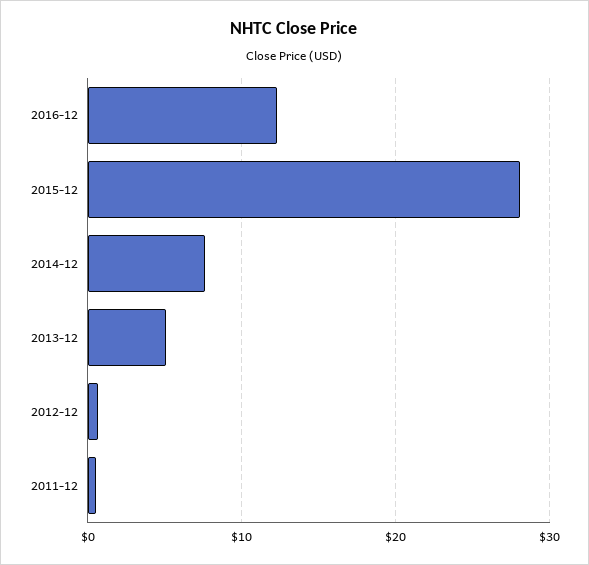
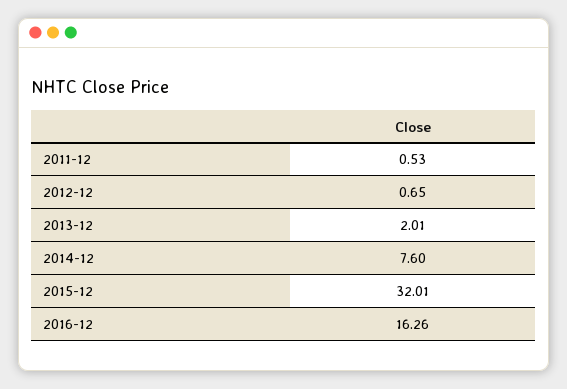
  {
-   "2016-12": 12,
+   "2016-12": 16.26,
-   "2015-12": 28,
+   "2015-12": 32.01,
    "2014-12": 7.6,
-   "2013-12": 5,
+   "2013-12": 2.01,
    "2012-12": 0.65,
    "2011-12": 0.53
  }

